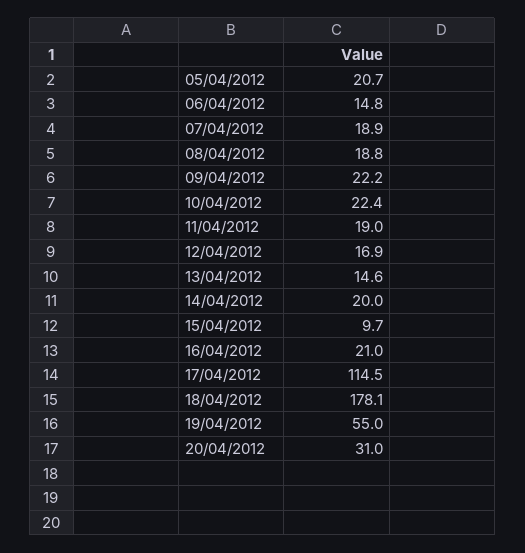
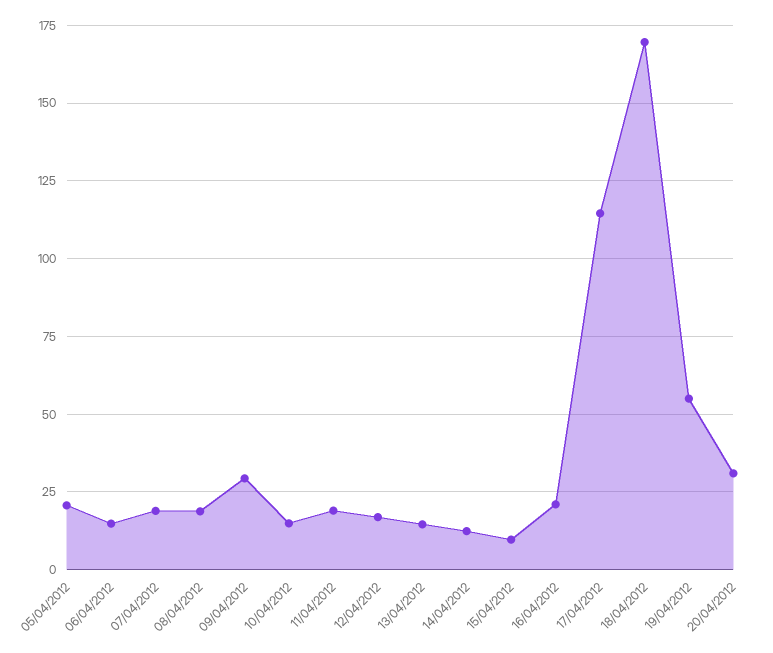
  {
    "05/04/2012": 20.7,
    "06/04/2012": 14.8,
    "07/04/2012": 18.9,
    "08/04/2012": 18.8,
-   "09/04/2012": 22.2,
+   "09/04/2012": 30,
-   "10/04/2012": 22.4,
+   "10/04/2012": 15,
    "11/04/2012": 19,
    "12/04/2012": 16.9,
    "13/04/2012": 14.6,
-   "14/04/2012": 20,
+   "14/04/2012": 12.5,
    "15/04/2012": 9.7,
    "16/04/2012": 21,
    "17/04/2012": 114.5,
-   "18/04/2012": 178.1,
+   "18/04/2012": 170,
    "19/04/2012": 55,
    "20/04/2012": 31
  }

